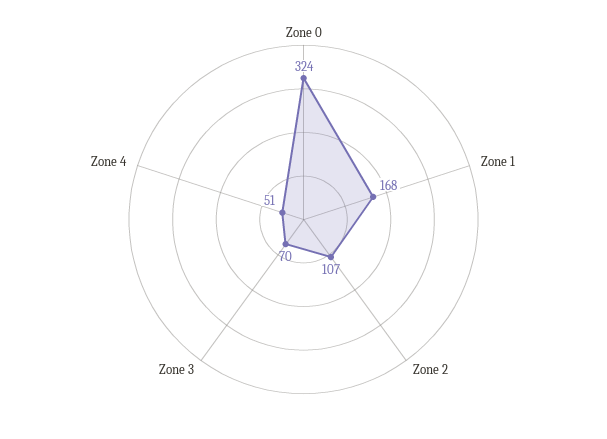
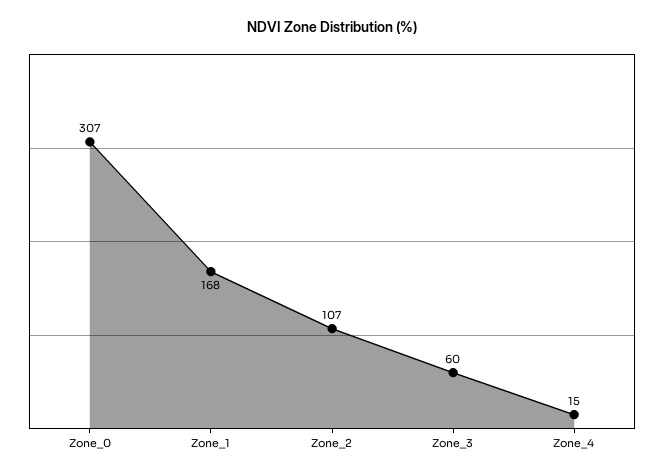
  {
-   "Zone 0": 324,
+   "Zone 0": 307,
    "Zone 1": 168,
    "Zone 2": 107,
-   "Zone 3": 70,
+   "Zone 3": 60,
-   "Zone 4": 51
+   "Zone 4": 15
  }

